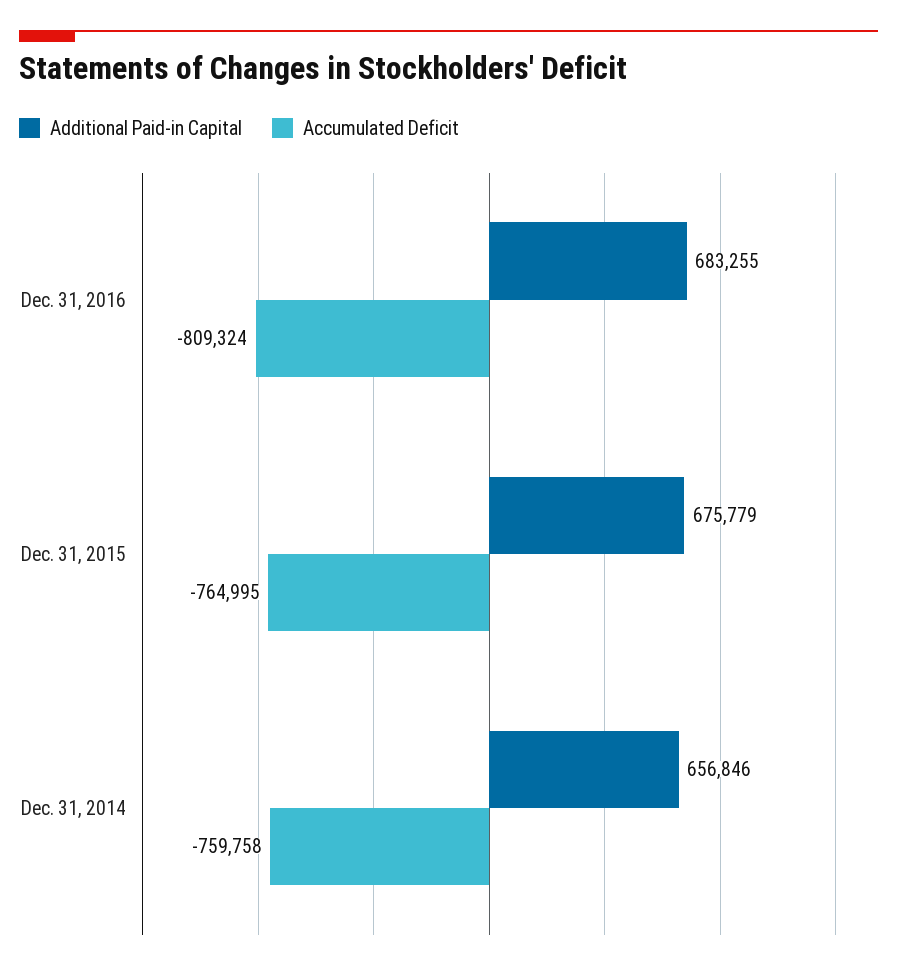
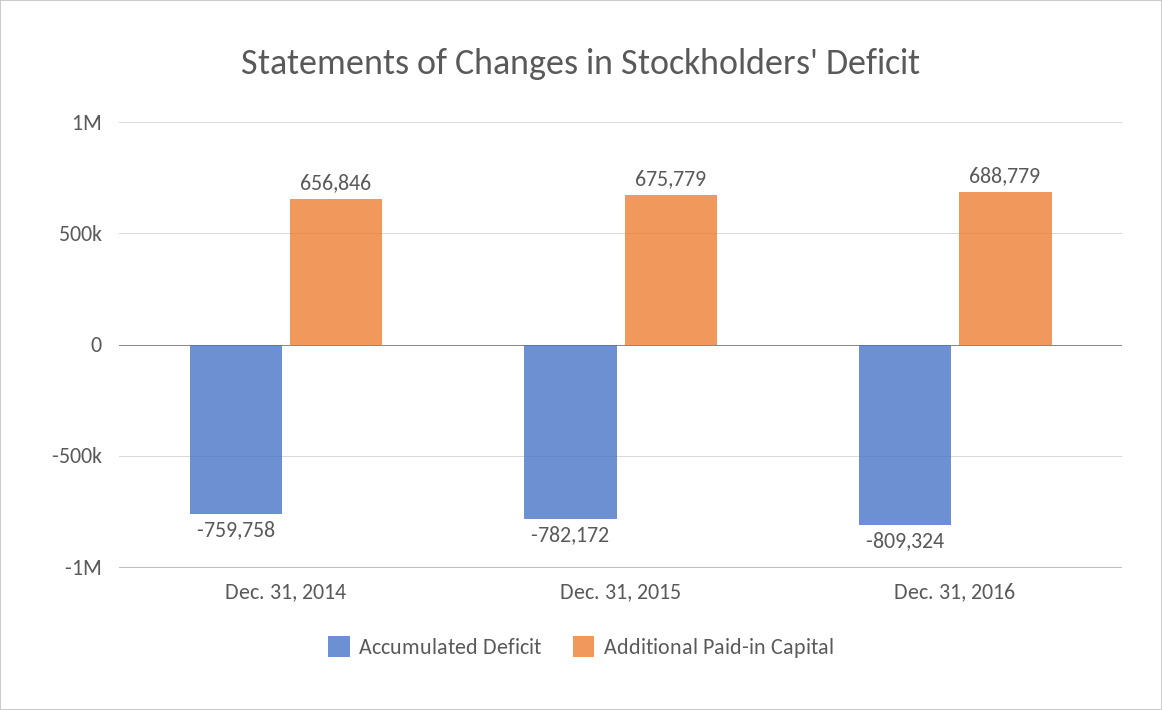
  {
    "Additional Paid-in Capital": {
-     "Dec. 31, 2016": 683255,
+     "Dec. 31, 2016": 688779,
      "Dec. 31, 2015": 675779,
      "Dec. 31, 2014": 656846
    },
    "Accumulated Deficit": {
      "Dec. 31, 2016": -809324,
-     "Dec. 31, 2015": -764995,
+     "Dec. 31, 2015": -782172,
      "Dec. 31, 2014": -759758
    }
  }

